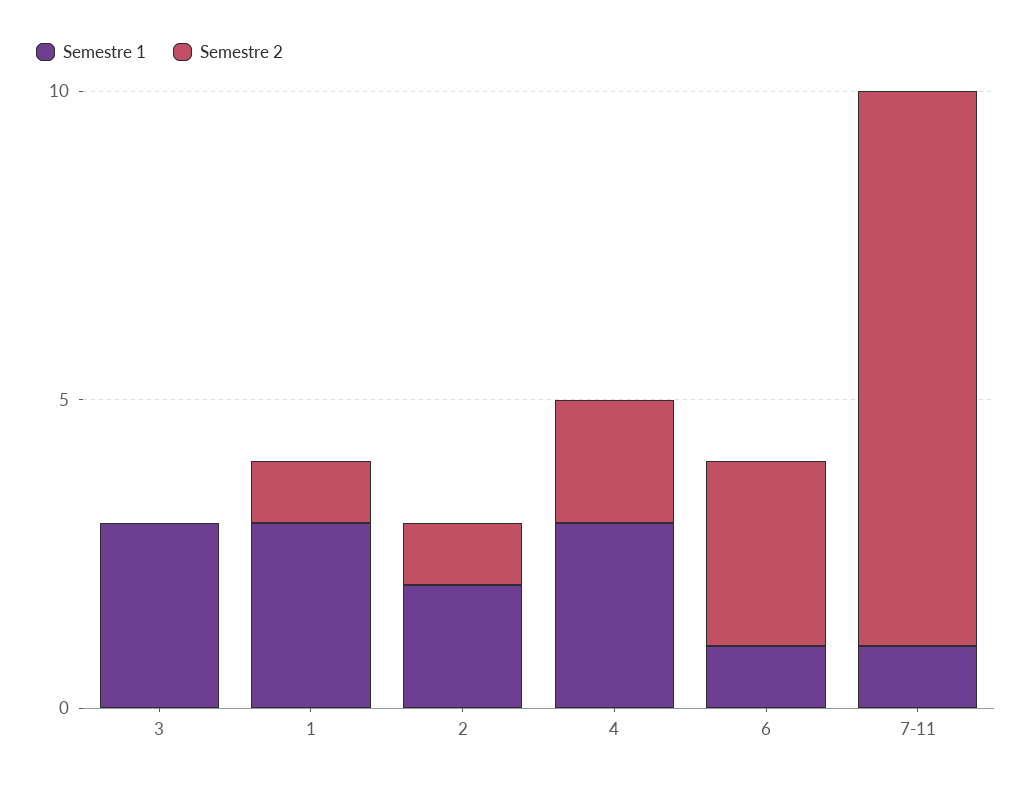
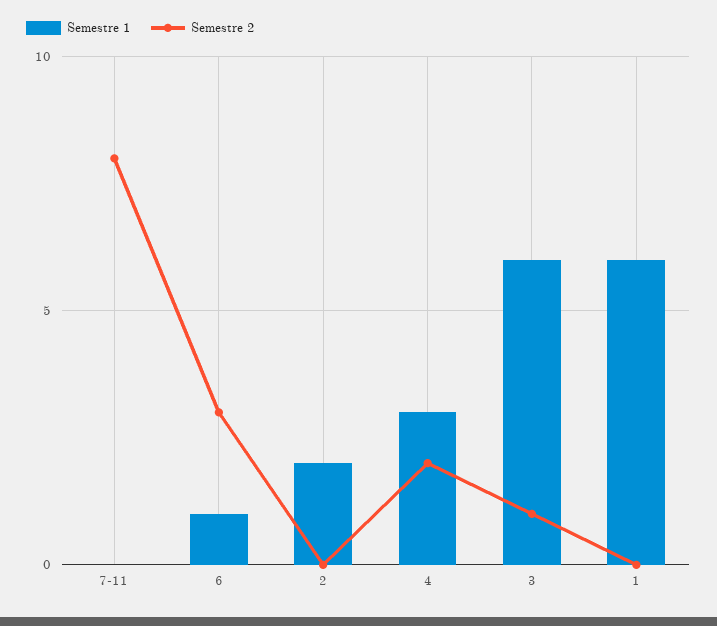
  {
    "Semestre 1": {
-     "3": 3,
+     "3": 6,
-     "1": 3,
+     "1": 6,
      "2": 2,
      "4": 3,
      "6": 1,
-     "7-11": 1
+     "7-11": 0
    },
    "Semestre 2": {
-     "3": 0,
+     "3": 1,
-     "1": 1,
+     "1": 0,
-     "2": 1,
+     "2": 0,
      "4": 2,
      "6": 3,
-     "7-11": 9
+     "7-11": 8
    }
  }

